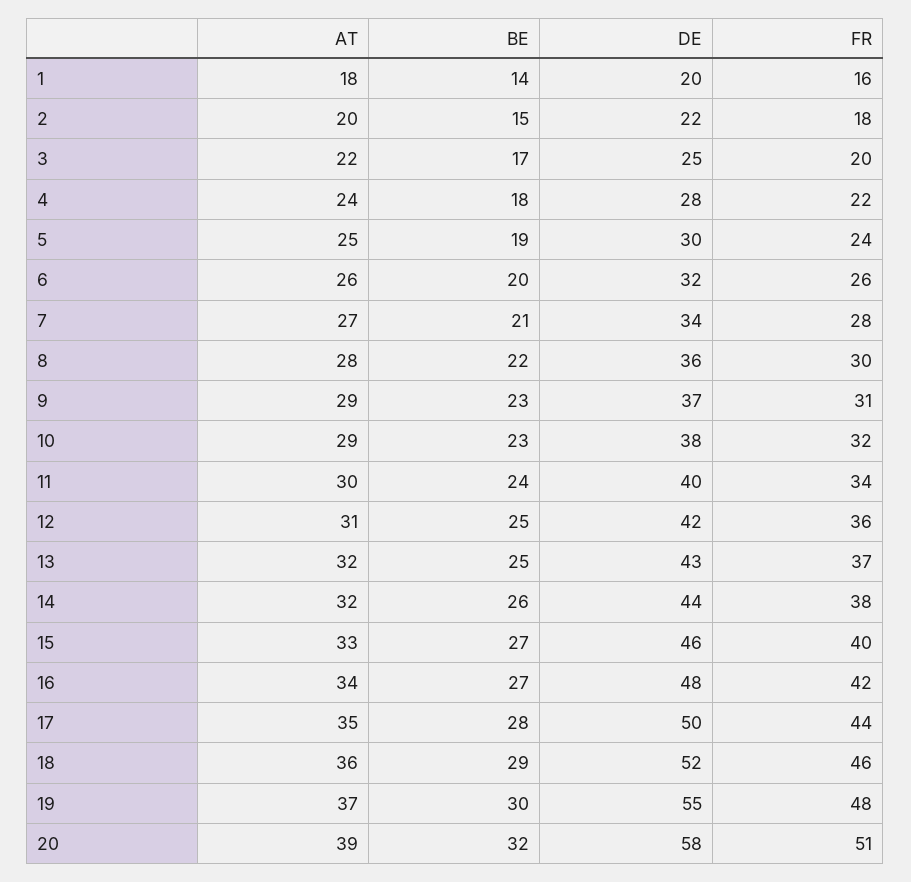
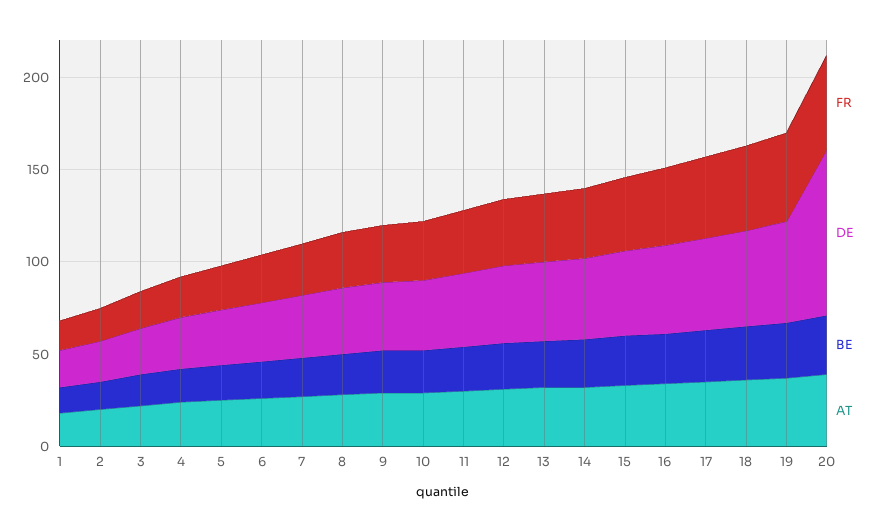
  {
    "AT": {
      "1": 18,
      "2": 20,
      "3": 22,
      "4": 24,
      "5": 25,
      "6": 26,
      "7": 27,
      "8": 28,
      "9": 29,
      "10": 29,
      "11": 30,
      "12": 31,
      "13": 32,
      "14": 32,
      "15": 33,
      "16": 34,
      "17": 35,
      "18": 36,
      "19": 37,
      "20": 39
    },
    "BE": {
      "1": 14,
      "2": 15,
      "3": 17,
      "4": 18,
      "5": 19,
      "6": 20,
      "7": 21,
      "8": 22,
      "9": 23,
      "10": 23,
      "11": 24,
      "12": 25,
      "13": 25,
      "14": 26,
      "15": 27,
      "16": 27,
      "17": 28,
      "18": 29,
      "19": 30,
      "20": 32
    },
    "DE": {
      "1": 20,
      "2": 22,
      "3": 25,
      "4": 28,
      "5": 30,
      "6": 32,
      "7": 34,
      "8": 36,
      "9": 37,
      "10": 38,
      "11": 40,
      "12": 42,
      "13": 43,
      "14": 44,
      "15": 46,
      "16": 48,
      "17": 50,
      "18": 52,
      "19": 55,
-     "20": 58
+     "20": 90
    },
    "FR": {
      "1": 16,
      "2": 18,
      "3": 20,
      "4": 22,
      "5": 24,
      "6": 26,
      "7": 28,
      "8": 30,
      "9": 31,
      "10": 32,
      "11": 34,
      "12": 36,
      "13": 37,
      "14": 38,
      "15": 40,
      "16": 42,
      "17": 44,
      "18": 46,
      "19": 48,
      "20": 51
    }
  }

